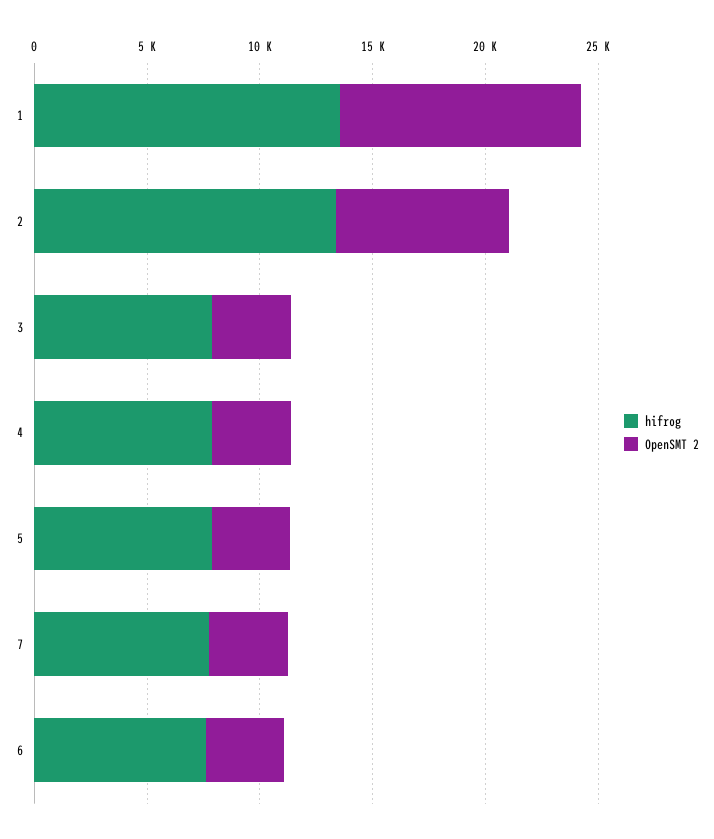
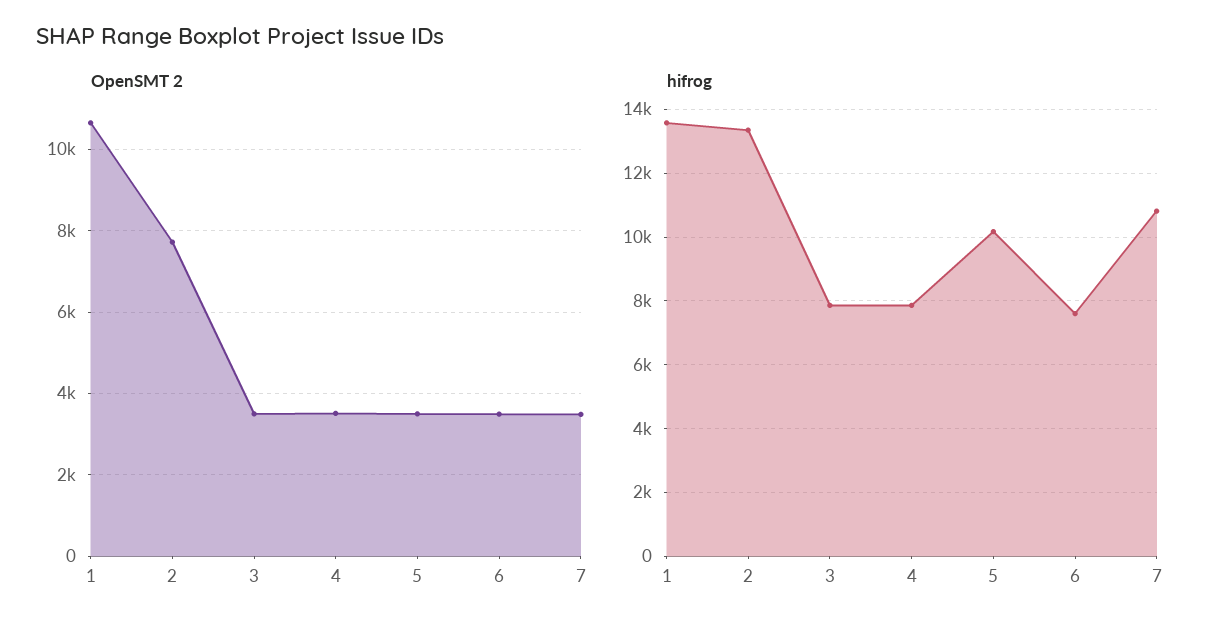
  {
    "hifrog": {
      "1": 13600,
      "2": 13400,
      "3": 7800,
      "4": 7800,
-     "5": 8000,
+     "5": 10200,
-     "7": 8000,
+     "7": 10800,
      "6": 7600
    },
    "OpenSMT 2": {
      "1": 10600,
      "2": 7800,
      "3": 3600,
      "4": 3600,
      "5": 3600,
      "7": 3400,
      "6": 3400
    }
  }

